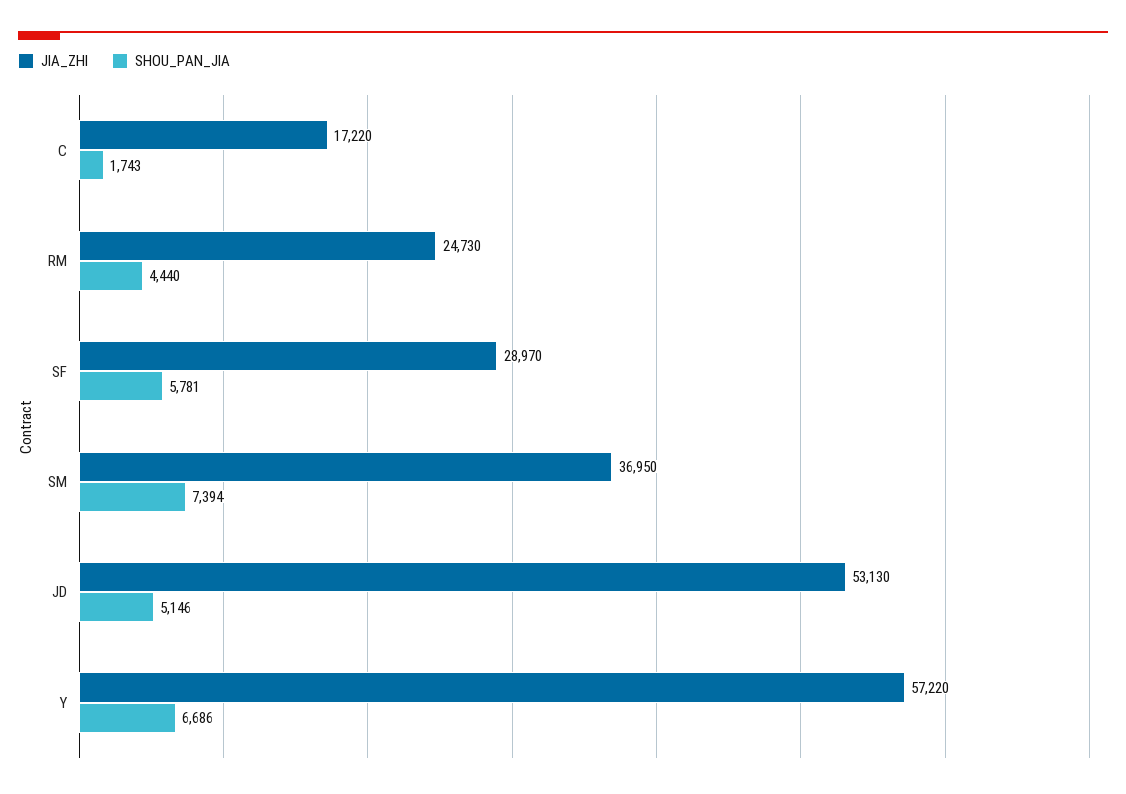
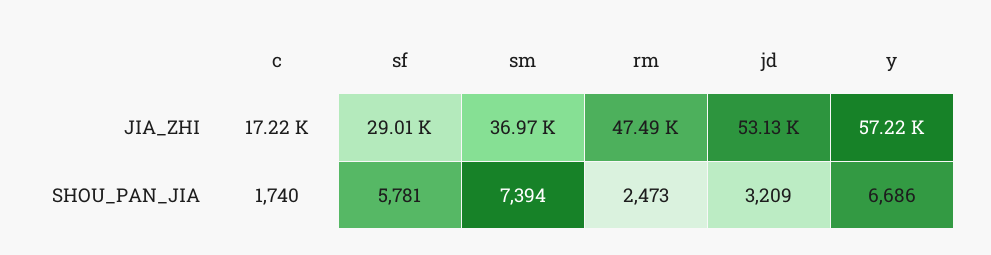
  {
    "JIA_ZHI": {
      "C": 17220,
-     "RM": 24730,
+     "RM": 47490,
-     "SF": 28970,
+     "SF": 29010,
-     "SM": 36950,
+     "SM": 36970,
      "JD": 53130,
      "Y": 57220
    },
    "SHOU_PAN_JIA": {
-     "C": 1743,
+     "C": 1740,
-     "RM": 4440,
+     "RM": 2473,
      "SF": 5781,
      "SM": 7394,
-     "JD": 5146,
+     "JD": 3209,
      "Y": 6686
    }
  }

